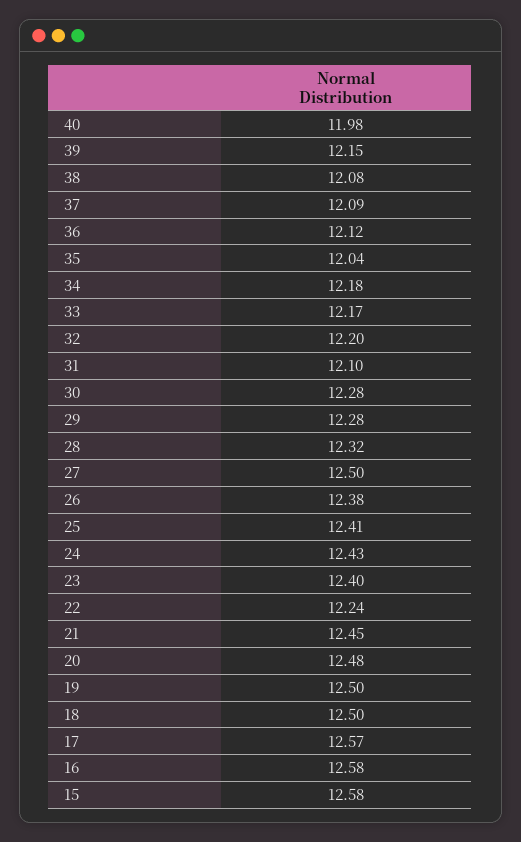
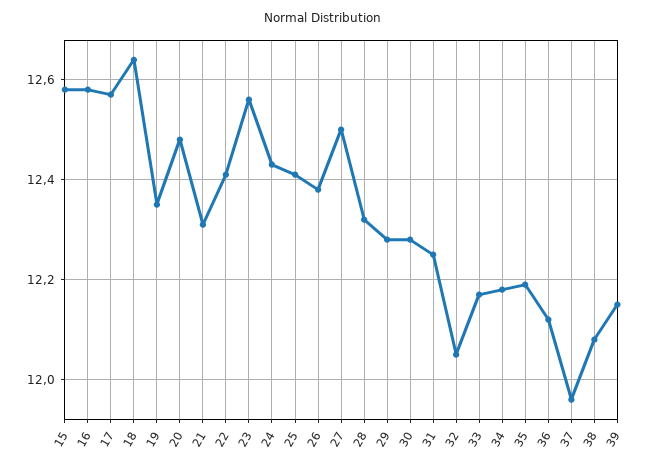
  {
-   "40": 11.98,
    "39": 12.15,
    "38": 12.08,
-   "37": 12.09,
+   "37": 11.95,
    "36": 12.12,
-   "35": 12.04,
+   "35": 12.2,
    "34": 12.18,
    "33": 12.17,
-   "32": 12.2,
+   "32": 12.05,
-   "31": 12.1,
+   "31": 12.25,
    "30": 12.28,
    "29": 12.28,
    "28": 12.32,
    "27": 12.5,
    "26": 12.38,
    "25": 12.41,
    "24": 12.43,
-   "23": 12.4,
+   "23": 12.55,
-   "22": 12.24,
+   "22": 12.4,
-   "21": 12.45,
+   "21": 12.3,
    "20": 12.48,
-   "19": 12.5,
+   "19": 12.35,
-   "18": 12.5,
+   "18": 12.65,
    "17": 12.57,
    "16": 12.58,
    "15": 12.58
  }

